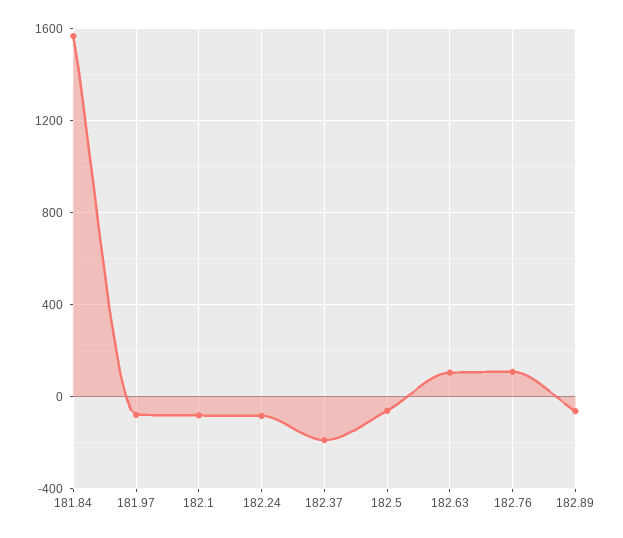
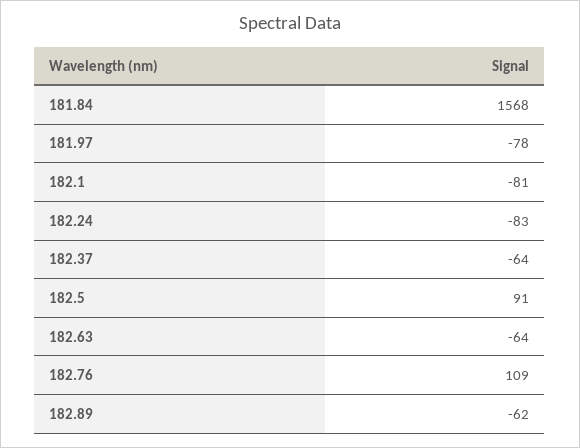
  {
    "181.84": 1568,
    "181.97": -78,
    "182.1": -81,
    "182.24": -83,
-   "182.37": -200,
+   "182.37": -64,
-   "182.5": -50,
+   "182.5": 91,
-   "182.63": 100,
+   "182.63": -64,
    "182.76": 109,
    "182.89": -62
  }

